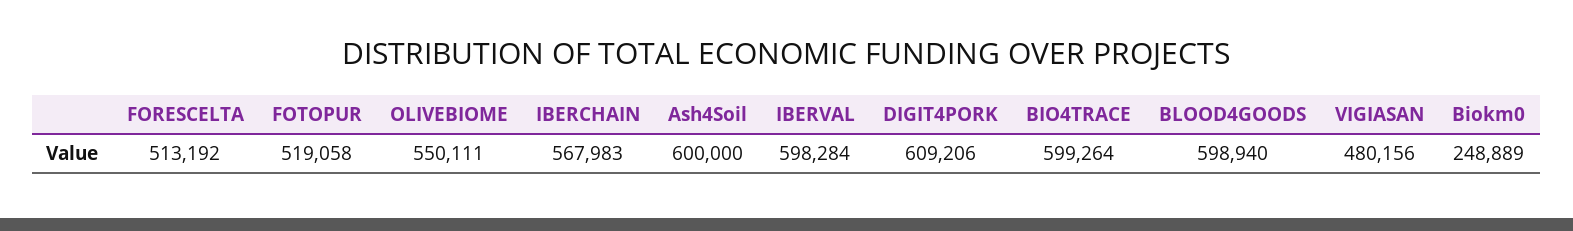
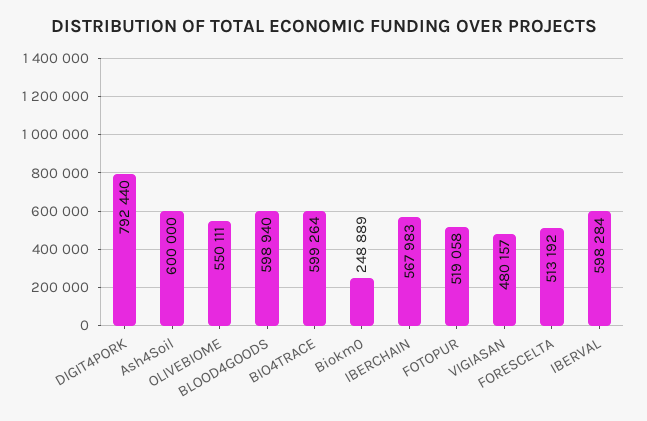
  {
    "FORESCELTA": 513192,
    "FOTOPUR": 519058,
    "OLIVEBIOME": 550111,
    "IBERCHAIN": 567983,
    "Ash4Soil": 600000,
    "IBERVAL": 598284,
-   "DIGIT4PORK": 609206,
+   "DIGIT4PORK": 792440,
    "BIO4TRACE": 599264,
    "BLOOD4GOODS": 598940,
-   "VIGIASAN": 480156,
+   "VIGIASAN": 480157,
    "Biokm0": 248889
  }

